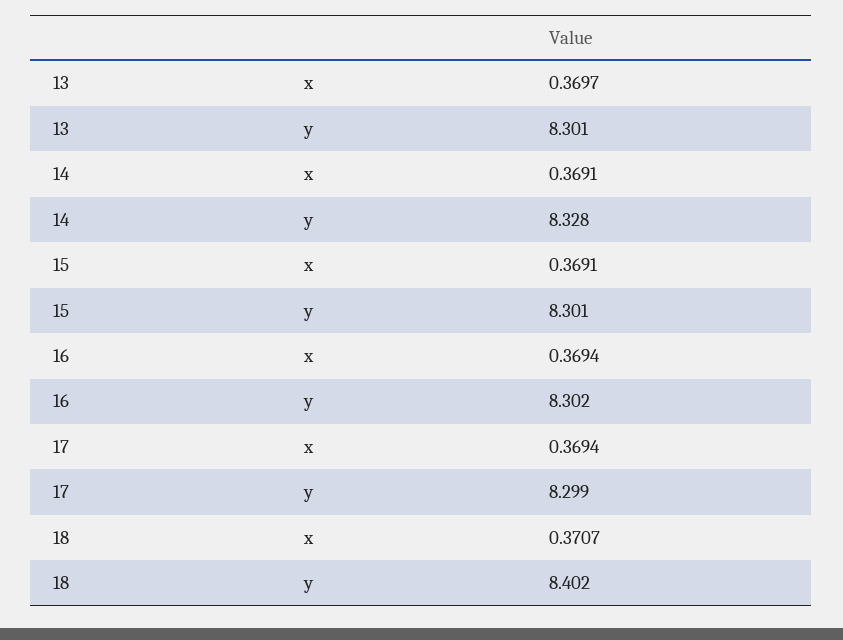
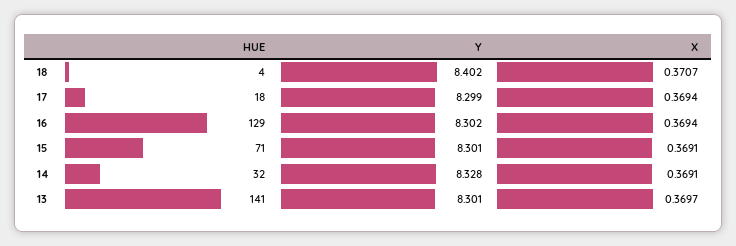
  {
    "13": {
      "x": 0.3697,
-     "y": 8.301
+     "y": 8.301,
+     "HUE": 141
    },
    "14": {
      "x": 0.3691,
-     "y": 8.328
+     "y": 8.328,
+     "HUE": 32
    },
    "15": {
      "x": 0.3691,
-     "y": 8.301
+     "y": 8.301,
+     "HUE": 71
    },
    "16": {
      "x": 0.3694,
-     "y": 8.302
+     "y": 8.302,
+     "HUE": 129
    },
    "17": {
      "x": 0.3694,
-     "y": 8.299
+     "y": 8.299,
+     "HUE": 18
    },
    "18": {
      "x": 0.3707,
-     "y": 8.402
+     "y": 8.402,
+     "HUE": 4
    }
  }

